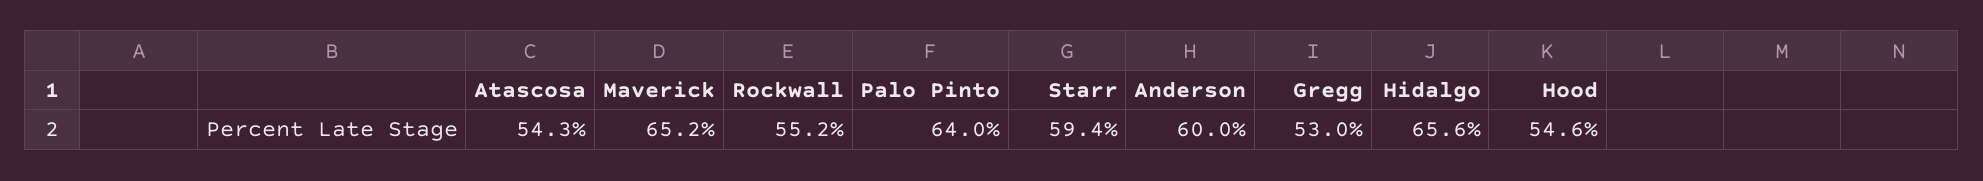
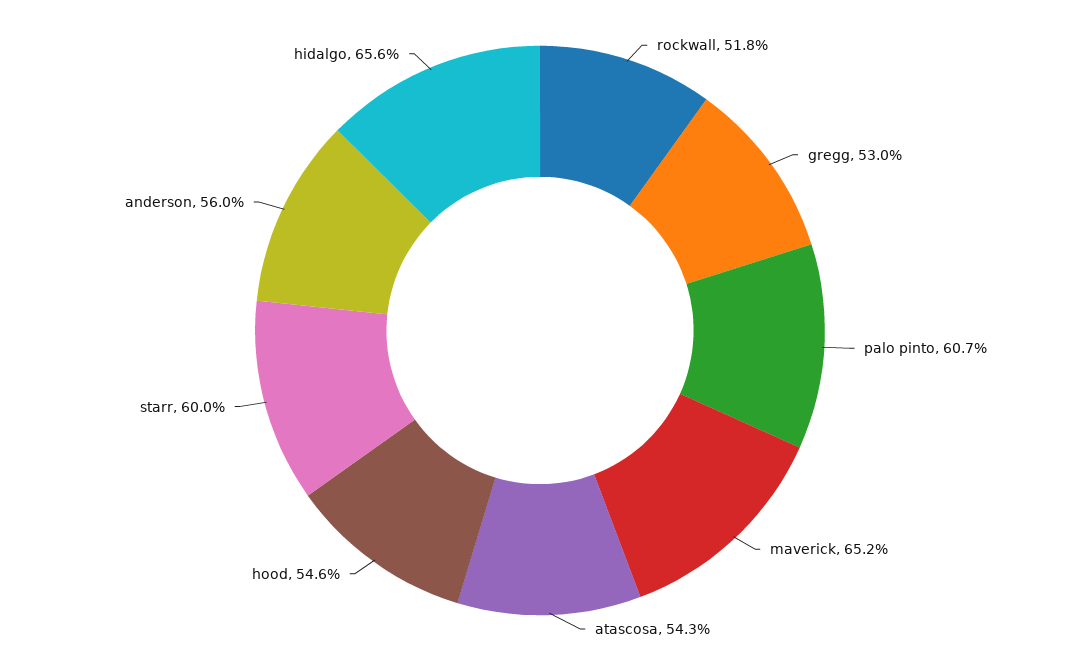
  {
    "Atascosa": 54.3,
    "Maverick": 65.2,
-   "Rockwall": 55.2,
+   "Rockwall": 51.8,
-   "Palo Pinto": 64,
+   "Palo Pinto": 60.7,
-   "Starr": 59.4,
+   "Starr": 60,
-   "Anderson": 60,
+   "Anderson": 56,
    "Gregg": 53,
    "Hidalgo": 65.6,
    "Hood": 54.6
  }

